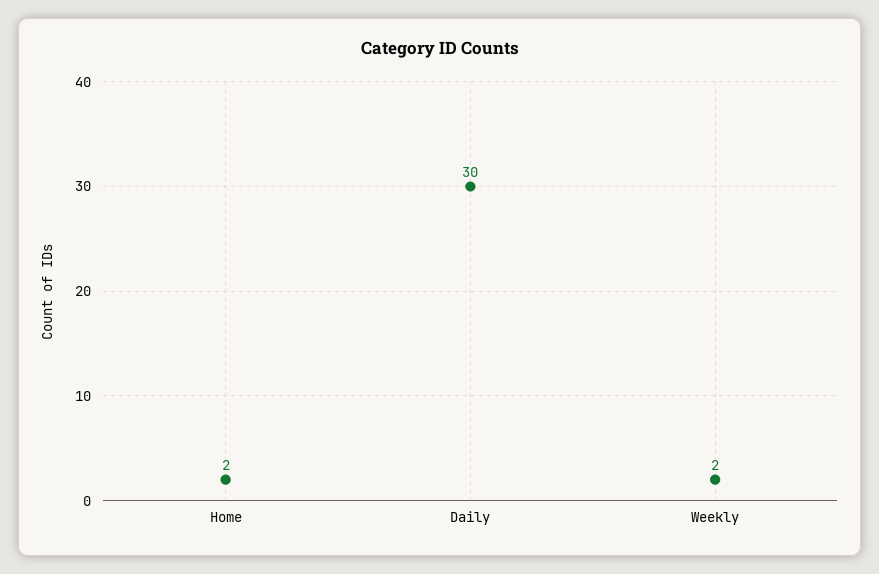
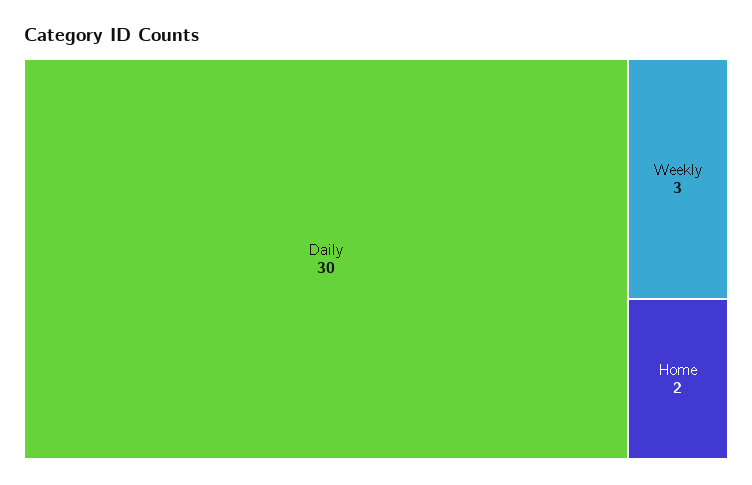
  {
    "Home": 2,
    "Daily": 30,
-   "Weekly": 2
+   "Weekly": 3
  }

